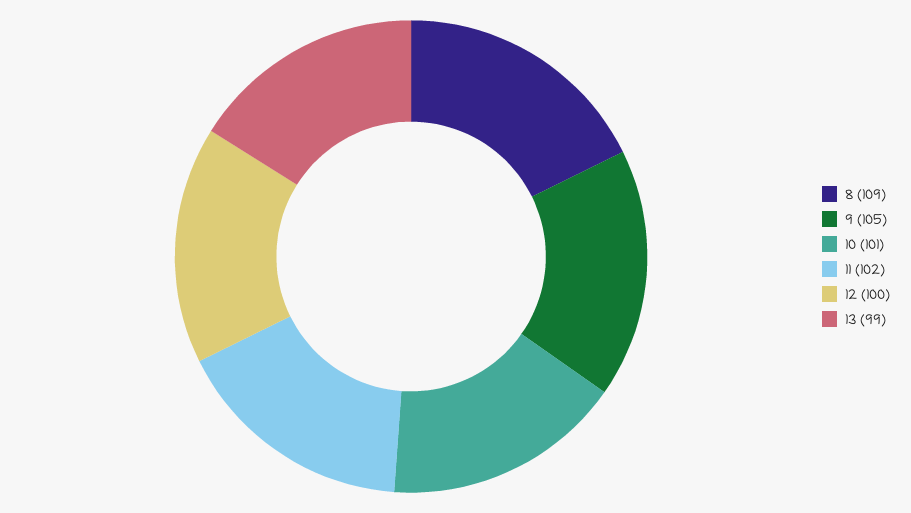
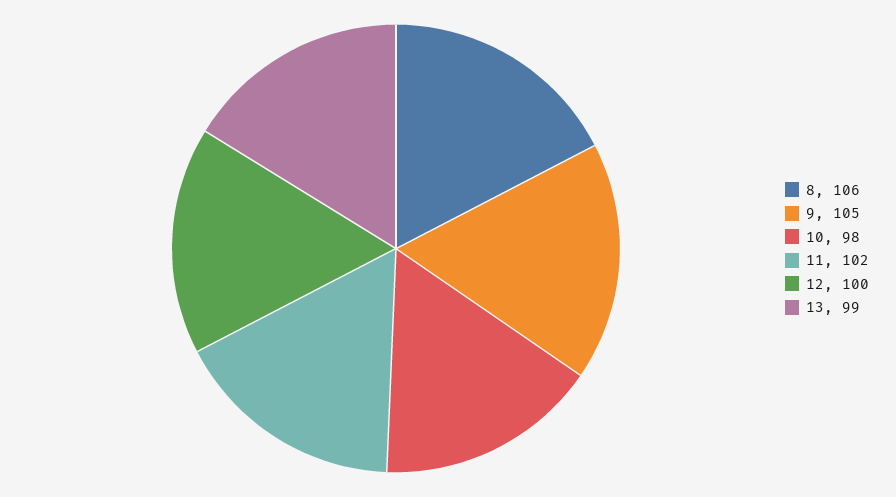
  {
-   "8": 109,
+   "8": 106,
    "9": 105,
-   "10": 101,
+   "10": 98,
    "11": 102,
    "12": 100,
    "13": 99
  }

